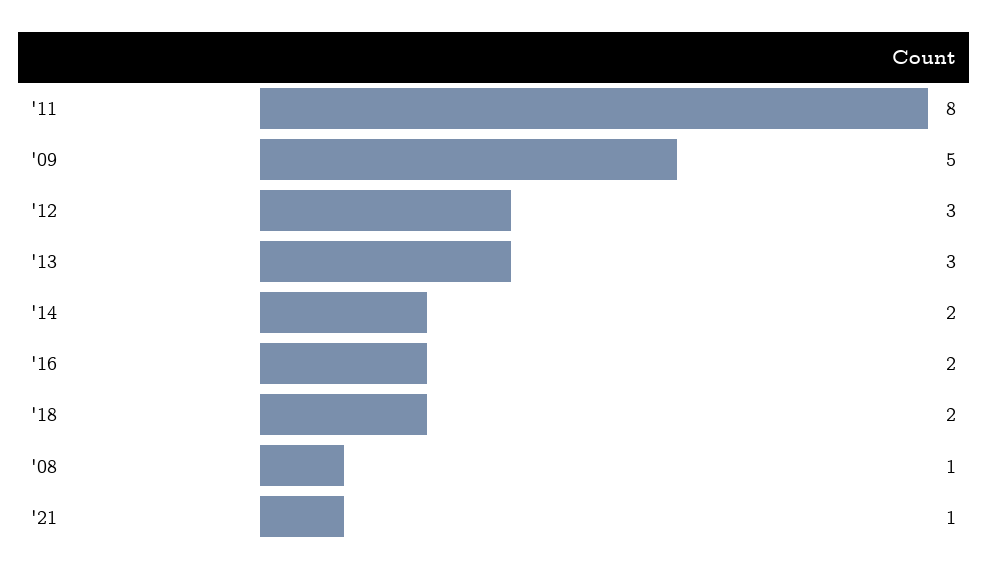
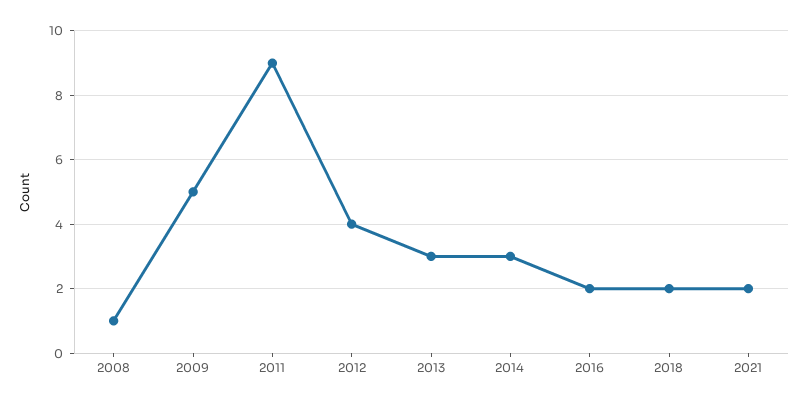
  {
-   "'11": 8,
+   "'11": 9,
    "'09": 5,
-   "'12": 3,
+   "'12": 4,
    "'13": 3,
-   "'14": 2,
+   "'14": 3,
    "'16": 2,
    "'18": 2,
    "'08": 1,
-   "'21": 1
+   "'21": 2
  }

